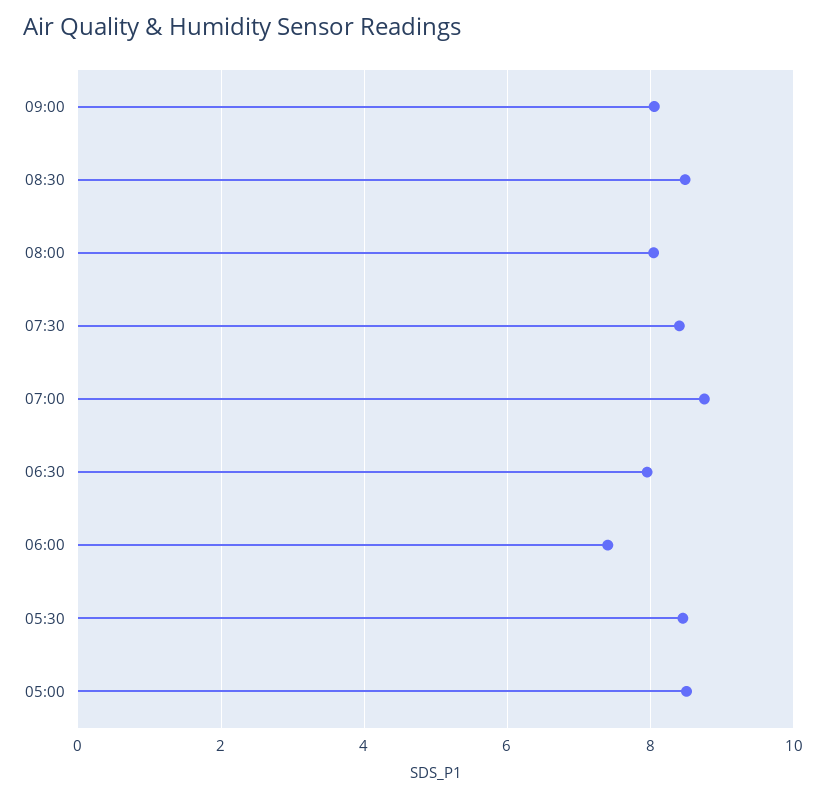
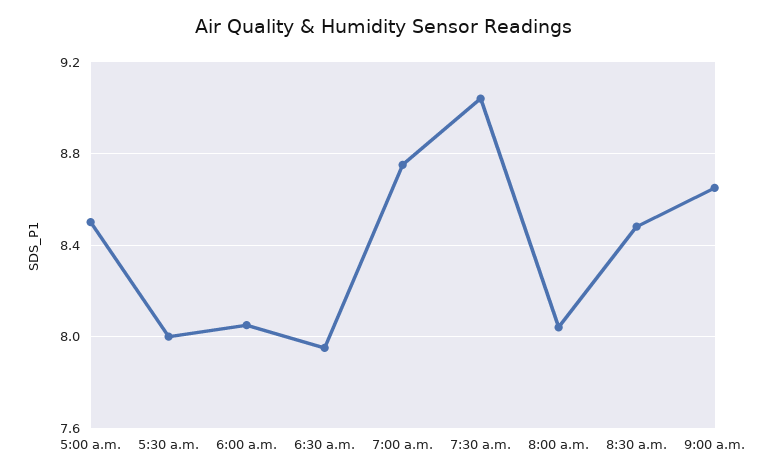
  {
-   "09:00": 8,
+   "09:00": 8.65,
    "08:30": 8.5,
    "08:00": 8.05,
-   "07:30": 8.4,
+   "07:30": 9.05,
    "07:00": 8.75,
    "06:30": 7.95,
-   "06:00": 7.4,
+   "06:00": 8.05,
-   "05:30": 8.4,
+   "05:30": 8,
    "05:00": 8.5
  }

